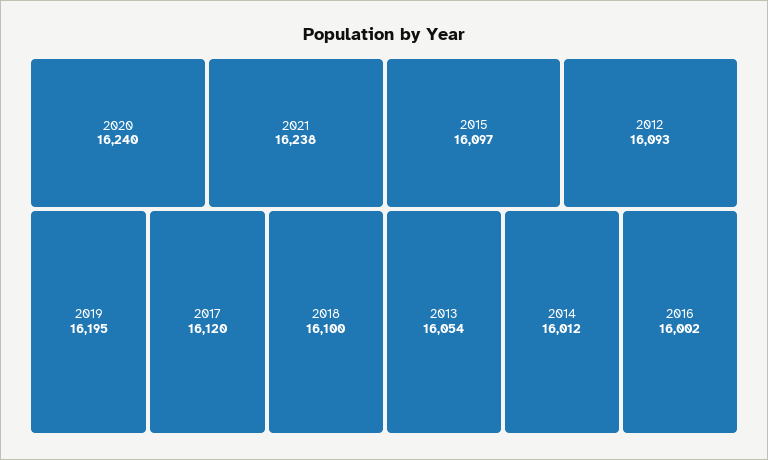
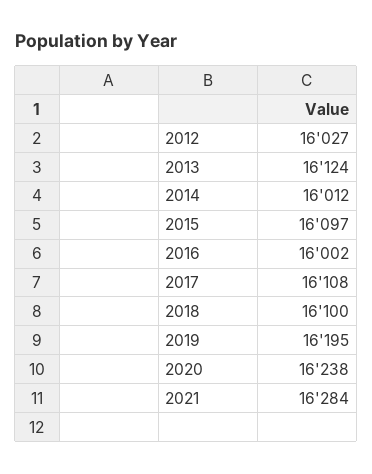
  {
-   "2020": 16240,
+   "2020": 16238,
-   "2021": 16238,
+   "2021": 16284,
    "2019": 16195,
-   "2017": 16120,
+   "2017": 16108,
    "2018": 16100,
    "2015": 16097,
-   "2012": 16093,
+   "2012": 16027,
-   "2013": 16054,
+   "2013": 16124,
    "2014": 16012,
    "2016": 16002
  }

